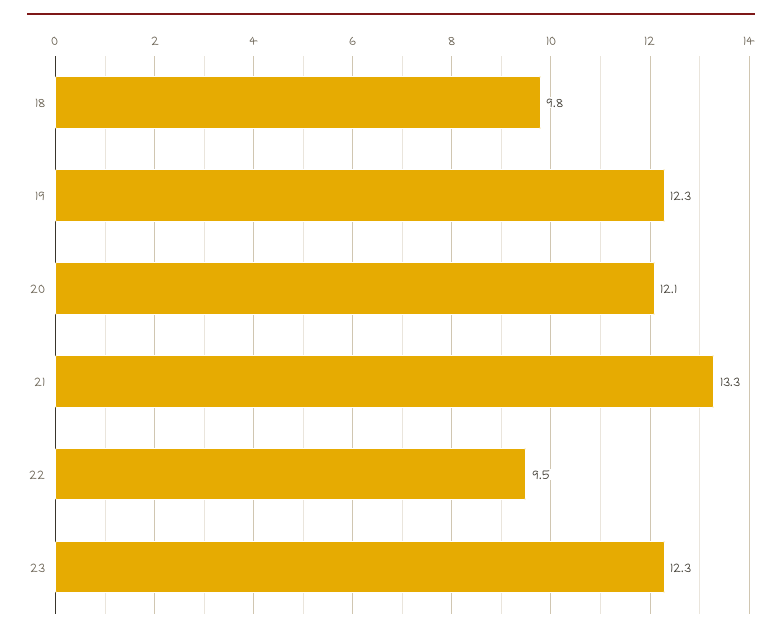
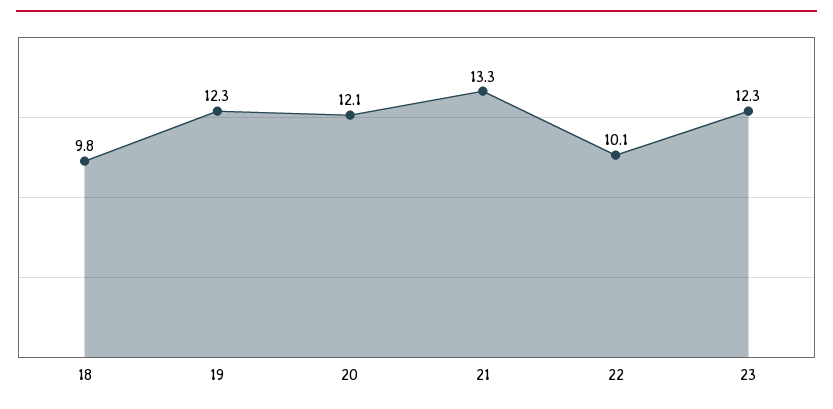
  {
    "18": 9.8,
    "19": 12.3,
    "20": 12.1,
    "21": 13.3,
-   "22": 9.5,
+   "22": 10.1,
    "23": 12.3
  }

